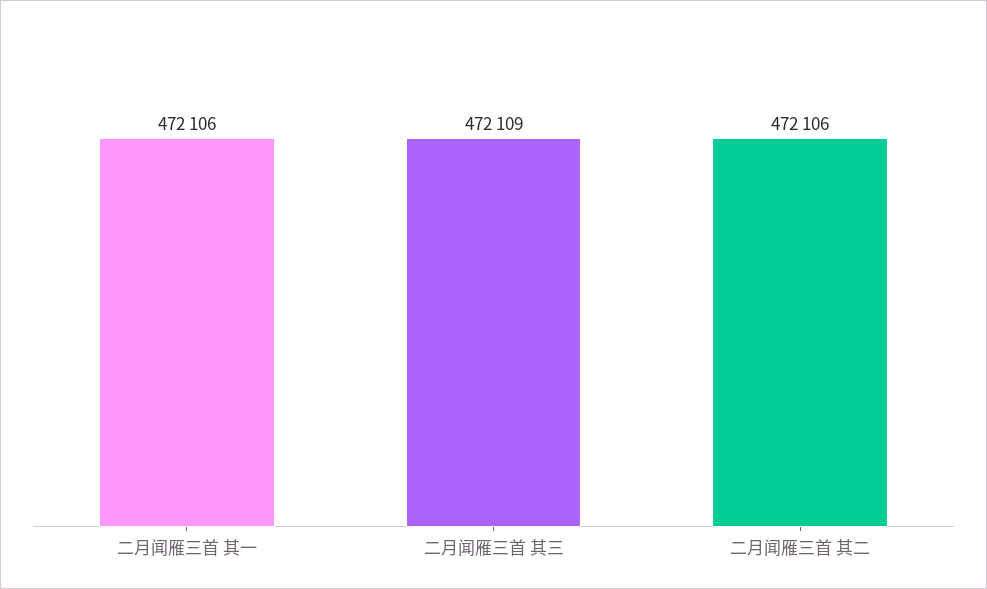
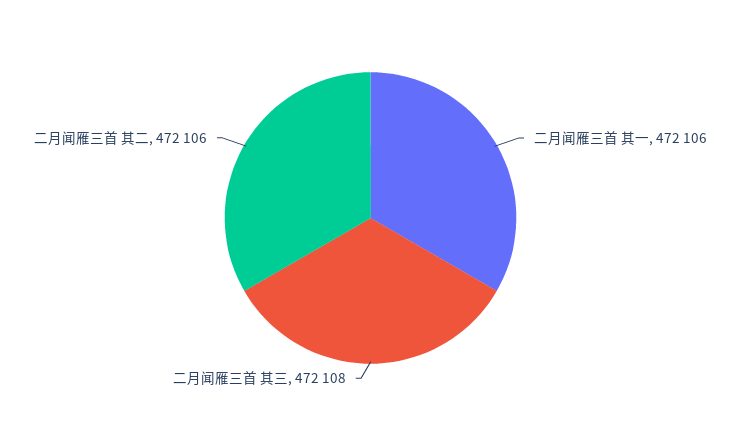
  {
    "二月闻雁三首 其一": 472106,
-   "二月闻雁三首 其三": 472109,
+   "二月闻雁三首 其三": 472108,
    "二月闻雁三首 其二": 472106
  }

